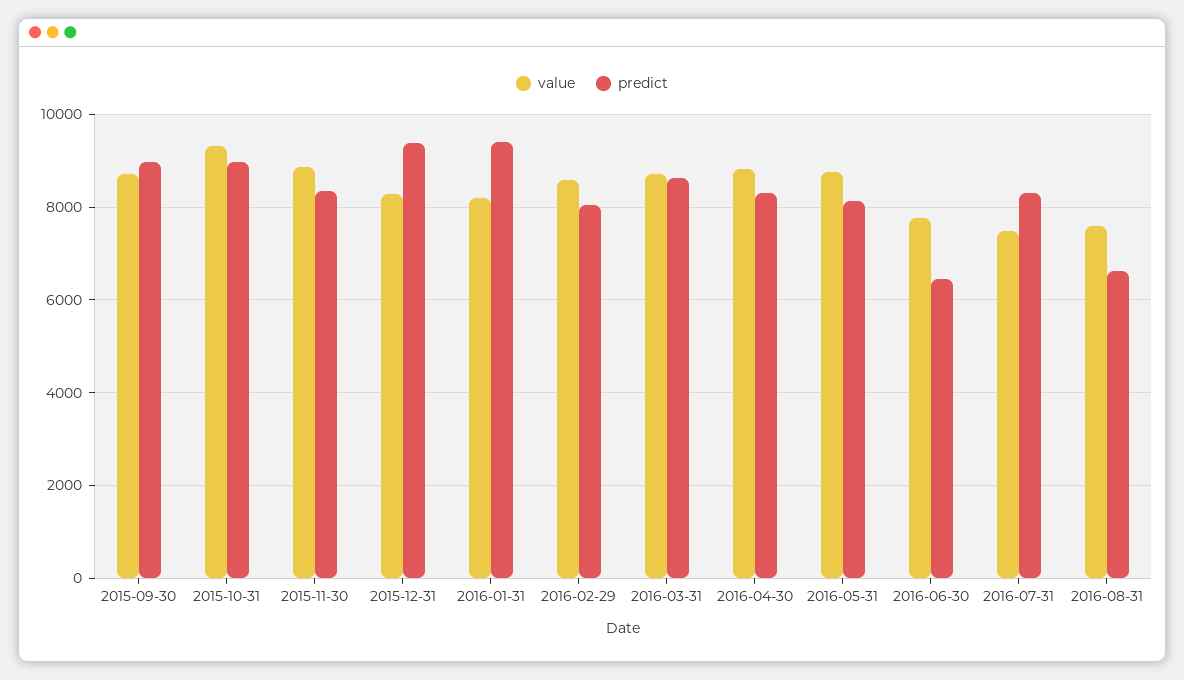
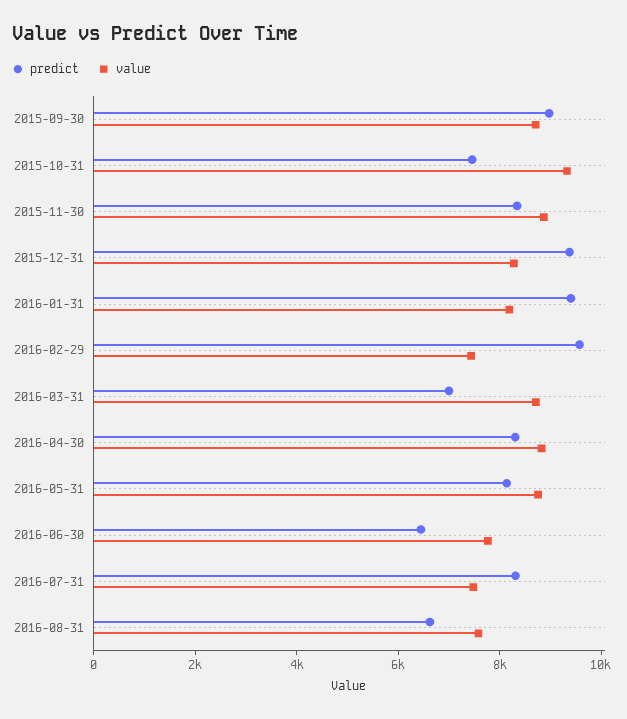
  {
    "value": {
      "2015-09-30": 8800,
      "2015-10-31": 9400,
      "2015-11-30": 8800,
      "2015-12-31": 8200,
      "2016-01-31": 8200,
-     "2016-02-29": 8600,
+     "2016-02-29": 7500,
      "2016-03-31": 8800,
      "2016-04-30": 8800,
      "2016-05-31": 8800,
      "2016-06-30": 7800,
      "2016-07-31": 7400,
      "2016-08-31": 7600
    },
    "predict": {
      "2015-09-30": 9000,
-     "2015-10-31": 9000,
+     "2015-10-31": 7500,
      "2015-11-30": 8400,
      "2015-12-31": 9400,
      "2016-01-31": 9400,
-     "2016-02-29": 8000,
+     "2016-02-29": 9500,
-     "2016-03-31": 8600,
+     "2016-03-31": 7000,
      "2016-04-30": 8400,
      "2016-05-31": 8200,
      "2016-06-30": 6400,
      "2016-07-31": 8400,
      "2016-08-31": 6600
    }
  }

